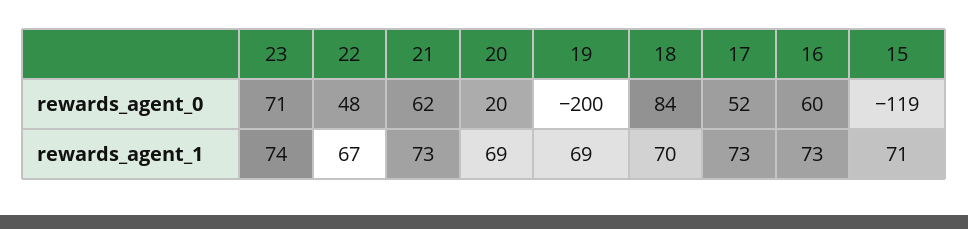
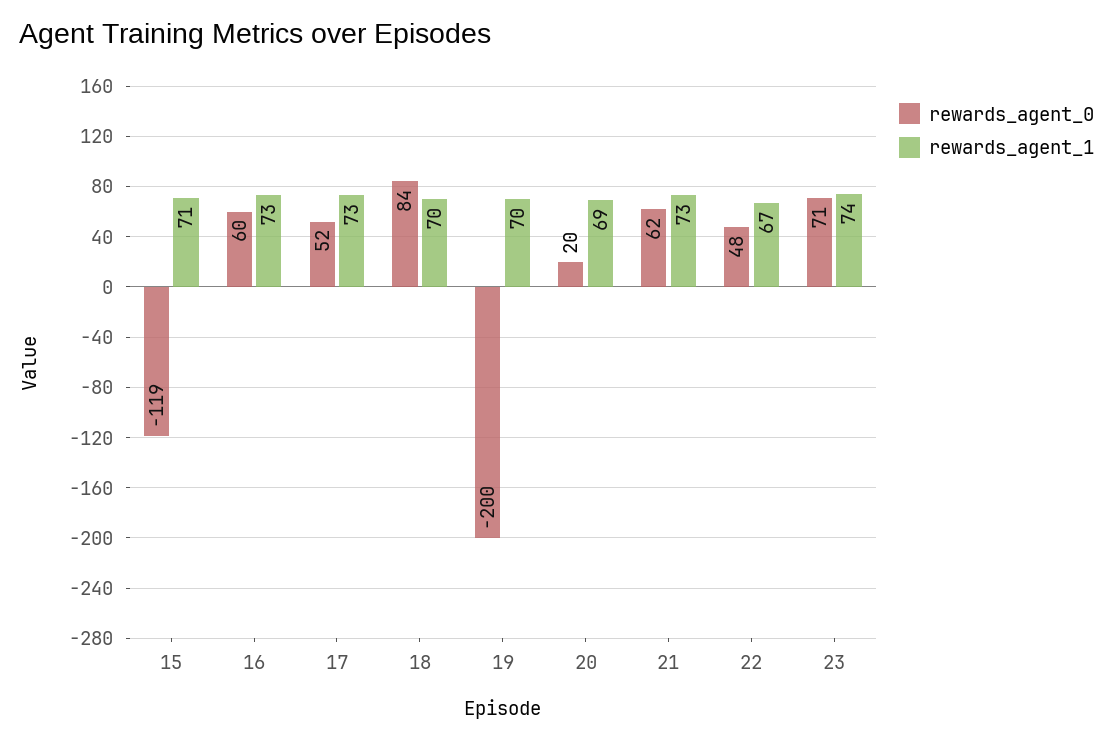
  {
    "rewards_agent_0": {
      "23": 71,
      "22": 48,
      "21": 62,
      "20": 20,
      "19": -200,
      "18": 84,
      "17": 52,
      "16": 60,
      "15": -119
    },
    "rewards_agent_1": {
      "23": 74,
      "22": 67,
      "21": 73,
      "20": 69,
-     "19": 69,
+     "19": 70,
      "18": 70,
      "17": 73,
      "16": 73,
      "15": 71
    }
  }

